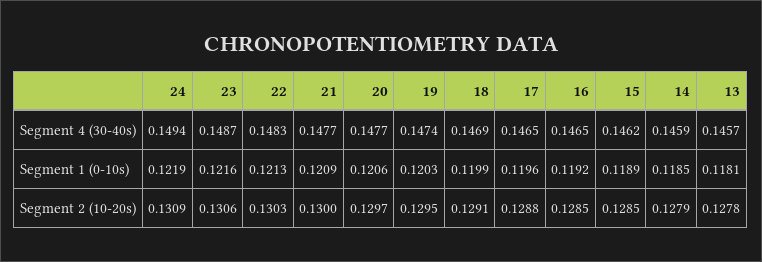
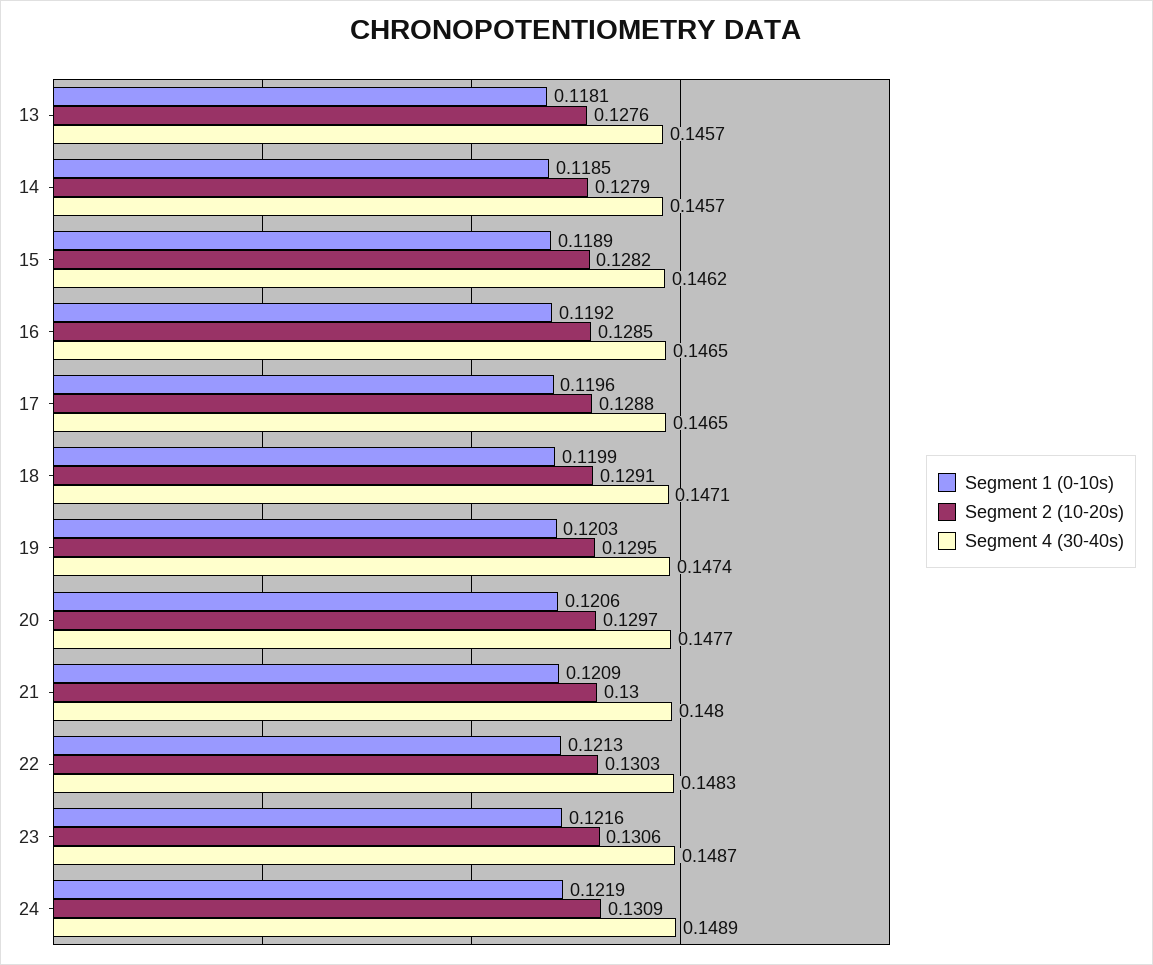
  {
    "Segment 4 (30-40s)": {
-     "24": 0.1494,
+     "24": 0.1489,
      "23": 0.1487,
      "22": 0.1483,
-     "21": 0.1477,
+     "21": 0.148,
      "20": 0.1477,
      "19": 0.1474,
-     "18": 0.1469,
+     "18": 0.1471,
      "17": 0.1465,
      "16": 0.1465,
      "15": 0.1462,
-     "14": 0.1459,
+     "14": 0.1457,
      "13": 0.1457
    },
    "Segment 1 (0-10s)": {
      "24": 0.1219,
      "23": 0.1216,
      "22": 0.1213,
      "21": 0.1209,
      "20": 0.1206,
      "19": 0.1203,
      "18": 0.1199,
      "17": 0.1196,
      "16": 0.1192,
      "15": 0.1189,
      "14": 0.1185,
      "13": 0.1181
    },
    "Segment 2 (10-20s)": {
      "24": 0.1309,
      "23": 0.1306,
      "22": 0.1303,
      "21": 0.13,
      "20": 0.1297,
      "19": 0.1295,
      "18": 0.1291,
      "17": 0.1288,
      "16": 0.1285,
-     "15": 0.1285,
+     "15": 0.1282,
      "14": 0.1279,
-     "13": 0.1278
+     "13": 0.1276
    }
  }

